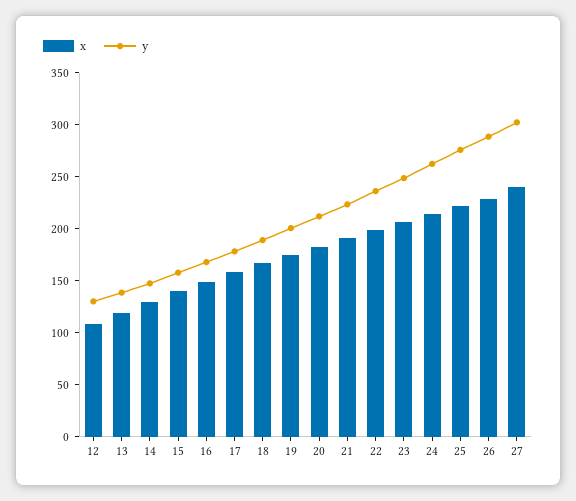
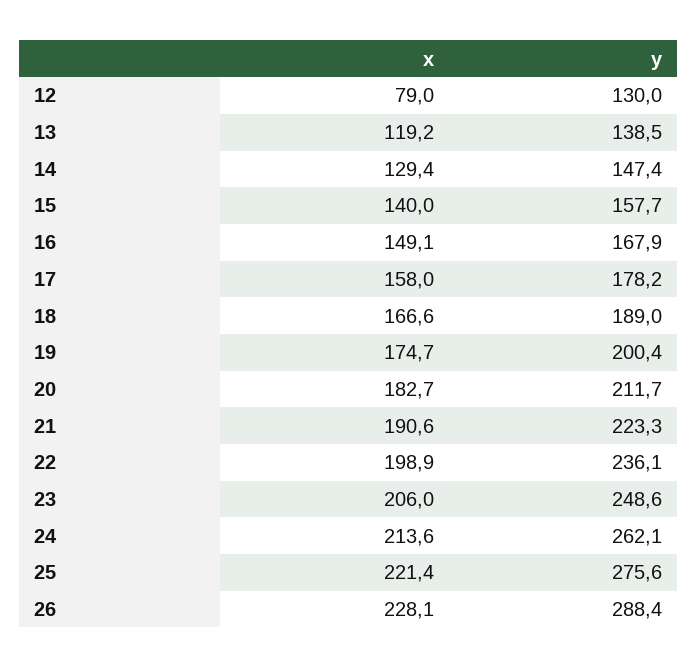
  {
    "x": {
-     "12": 110,
+     "12": 79,
      "13": 119.2,
      "14": 129.4,
      "15": 140,
      "16": 149.1,
      "17": 158,
      "18": 166.6,
      "19": 174.7,
      "20": 182.7,
      "21": 190.6,
      "22": 198.9,
      "23": 206,
      "24": 213.6,
      "25": 221.4,
-     "26": 228.1,
+     "26": 228.1
-     "27": 240
    },
    "y": {
      "12": 130,
      "13": 138.5,
      "14": 147.4,
      "15": 157.7,
      "16": 167.9,
      "17": 178.2,
      "18": 189,
      "19": 200.4,
      "20": 211.7,
      "21": 223.3,
      "22": 236.1,
      "23": 248.6,
      "24": 262.1,
      "25": 275.6,
-     "26": 288.4,
+     "26": 288.4
-     "27": 300
    }
  }

